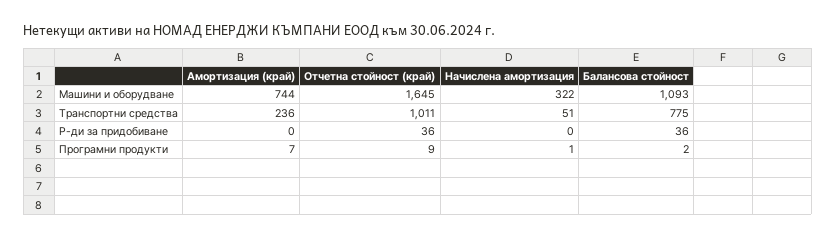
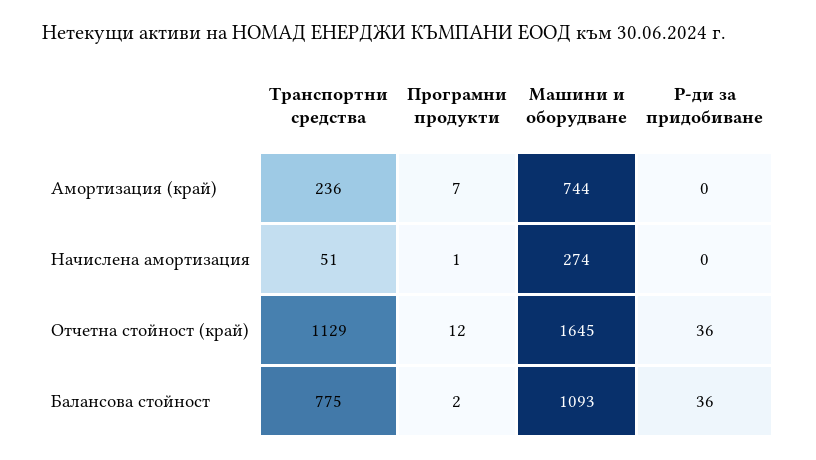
  {
    "Амортизация (край)": {
      "Машини и оборудване": 744,
      "Транспортни средства": 236,
      "Р-ди за придобиване": 0,
      "Програмни продукти": 7
    },
    "Отчетна стойност (край)": {
      "Машини и оборудване": 1645,
-     "Транспортни средства": 1011,
+     "Транспортни средства": 1129,
      "Р-ди за придобиване": 36,
-     "Програмни продукти": 9
+     "Програмни продукти": 12
    },
    "Начислена амортизация": {
-     "Машини и оборудване": 322,
+     "Машини и оборудване": 274,
      "Транспортни средства": 51,
      "Р-ди за придобиване": 0,
      "Програмни продукти": 1
    },
    "Балансова стойност": {
      "Машини и оборудване": 1093,
      "Транспортни средства": 775,
      "Р-ди за придобиване": 36,
      "Програмни продукти": 2
    }
  }

